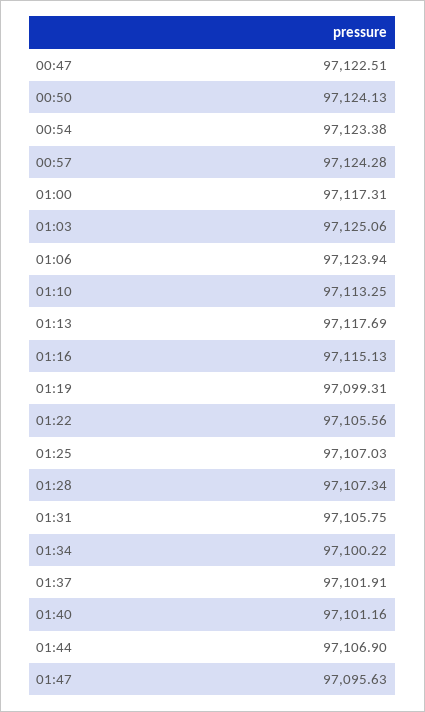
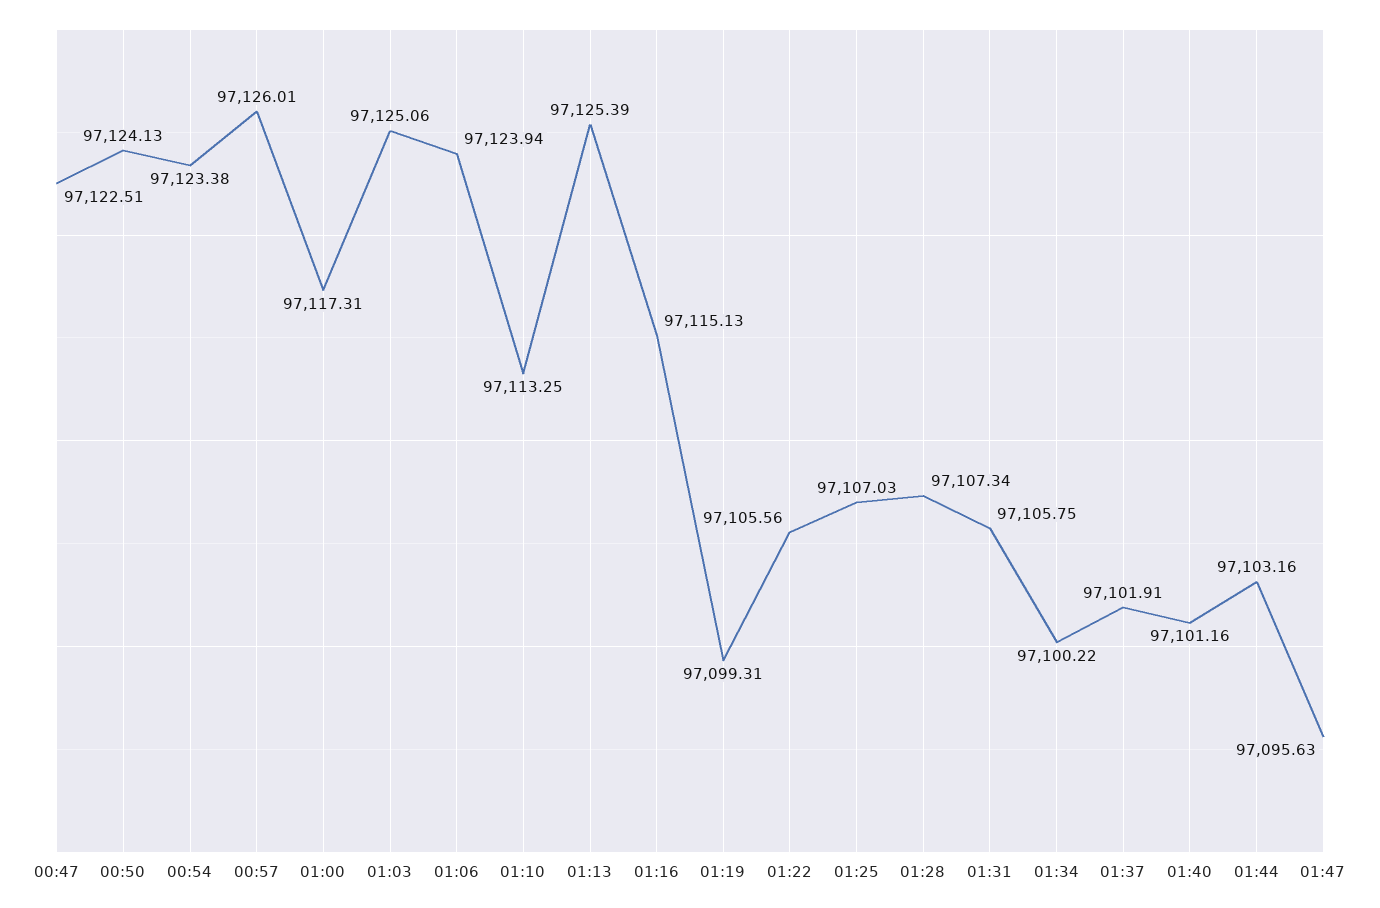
  {
    "00:47": 97122.51,
    "00:50": 97124.13,
    "00:54": 97123.38,
-   "00:57": 97124.28,
+   "00:57": 97126.01,
    "01:00": 97117.31,
    "01:03": 97125.06,
    "01:06": 97123.94,
    "01:10": 97113.25,
-   "01:13": 97117.69,
+   "01:13": 97125.39,
    "01:16": 97115.13,
    "01:19": 97099.31,
    "01:22": 97105.56,
    "01:25": 97107.03,
    "01:28": 97107.34,
    "01:31": 97105.75,
    "01:34": 97100.22,
    "01:37": 97101.91,
    "01:40": 97101.16,
-   "01:44": 97106.9,
+   "01:44": 97103.16,
    "01:47": 97095.63
  }

